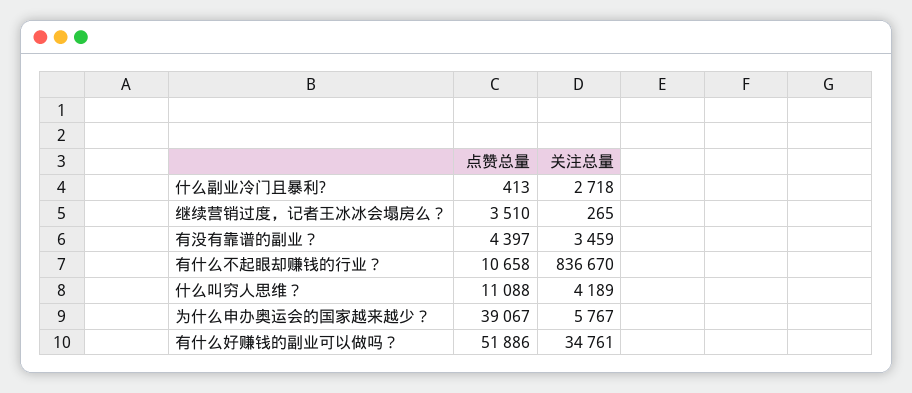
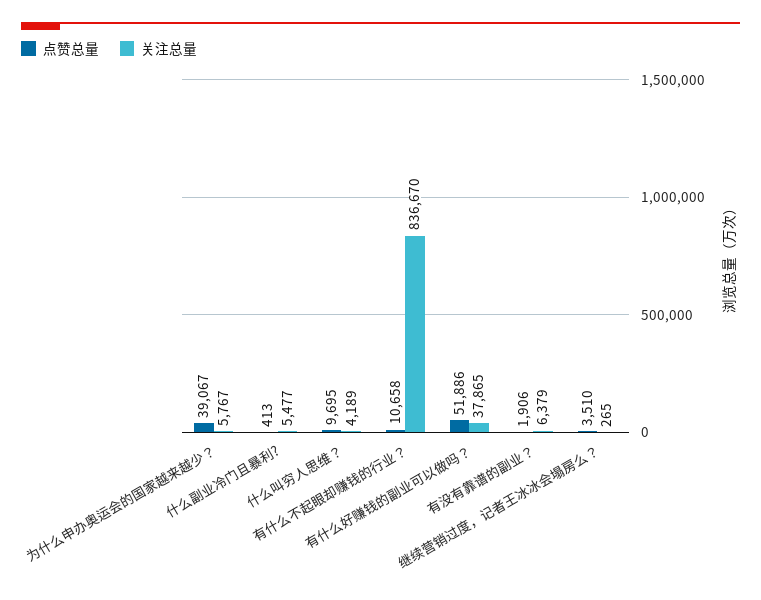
  {
    "点赞总量": {
      "什么副业冷门且暴利?": 413,
      "继续营销过度，记者王冰冰会塌房么？": 3510,
-     "有没有靠谱的副业？": 4397,
+     "有没有靠谱的副业？": 1906,
      "有什么不起眼却赚钱的行业？": 10658,
-     "什么叫穷人思维？": 11088,
+     "什么叫穷人思维？": 9695,
      "为什么申办奥运会的国家越来越少？": 39067,
      "有什么好赚钱的副业可以做吗？": 51886
    },
    "关注总量": {
-     "什么副业冷门且暴利?": 2718,
+     "什么副业冷门且暴利?": 5477,
      "继续营销过度，记者王冰冰会塌房么？": 265,
-     "有没有靠谱的副业？": 3459,
+     "有没有靠谱的副业？": 6379,
      "有什么不起眼却赚钱的行业？": 836670,
      "什么叫穷人思维？": 4189,
      "为什么申办奥运会的国家越来越少？": 5767,
-     "有什么好赚钱的副业可以做吗？": 34761
+     "有什么好赚钱的副业可以做吗？": 37865
    }
  }

